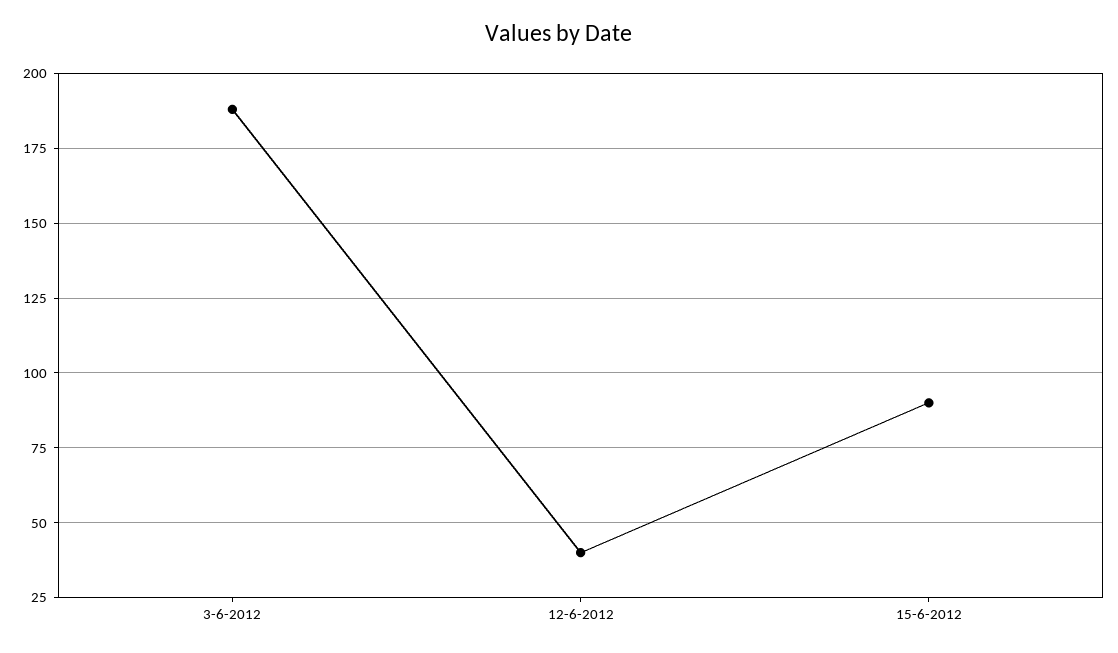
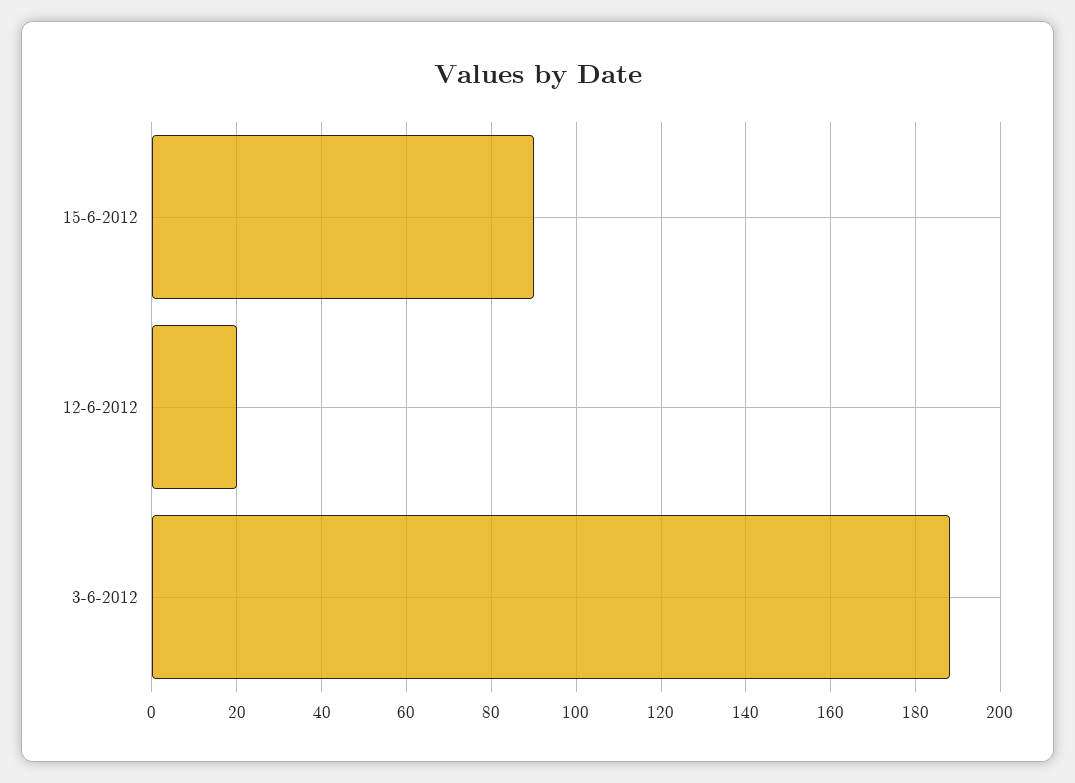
  {
    "3-6-2012": 190,
-   "12-6-2012": 40,
+   "12-6-2012": 20,
    "15-6-2012": 90
  }

